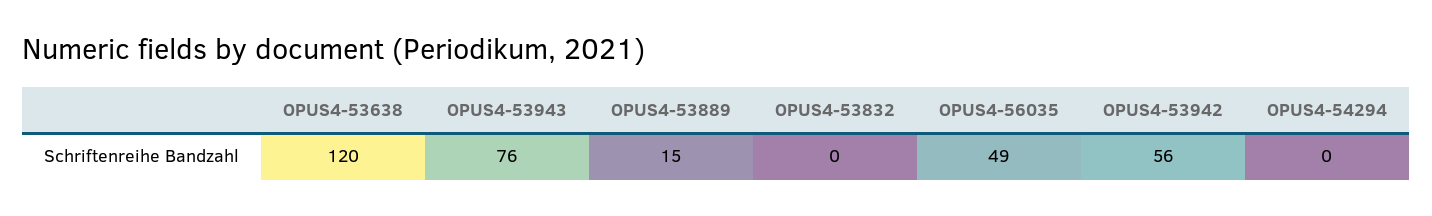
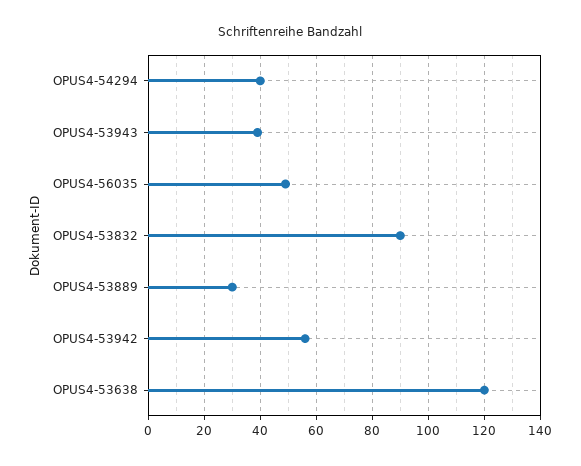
  {
    "OPUS4-53638": 120,
-   "OPUS4-53943": 76,
+   "OPUS4-53943": 40,
-   "OPUS4-53889": 15,
+   "OPUS4-53889": 30,
-   "OPUS4-53832": 0,
+   "OPUS4-53832": 90,
    "OPUS4-56035": 49,
    "OPUS4-53942": 56,
-   "OPUS4-54294": 0
+   "OPUS4-54294": 40
  }

